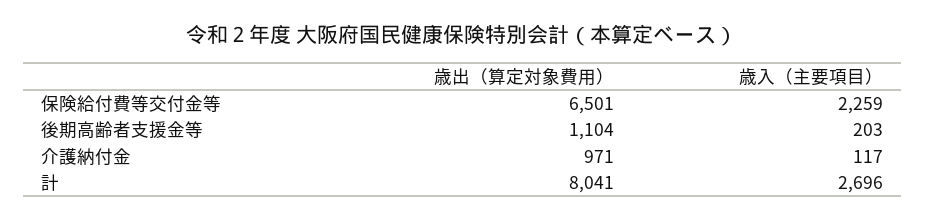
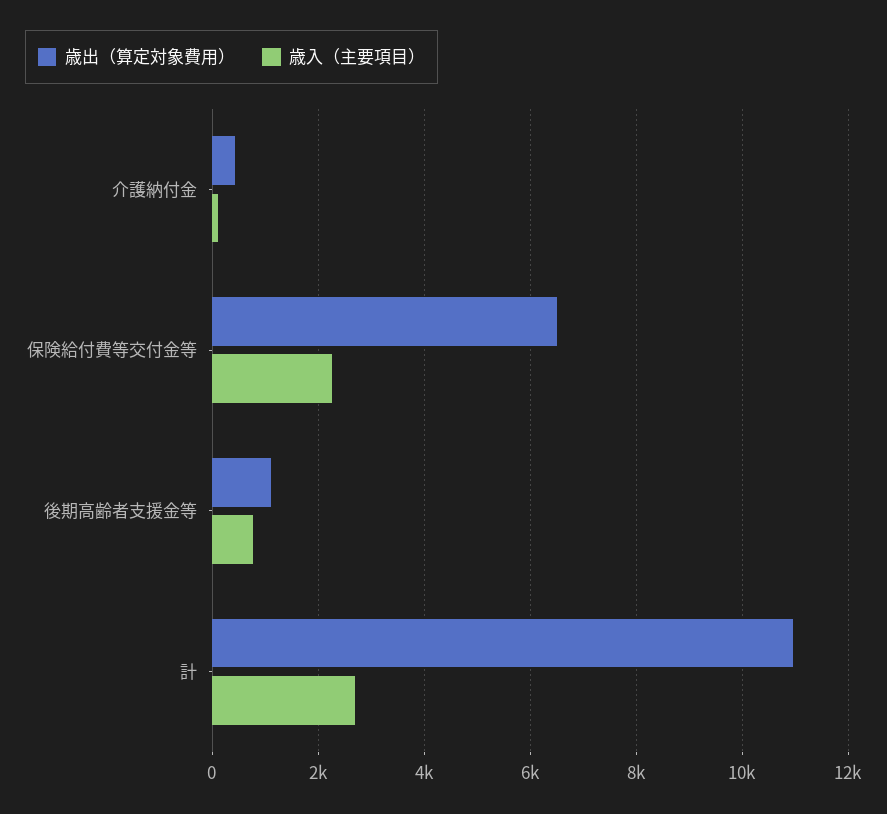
  {
    "歳出（算定対象費用）": {
      "保険給付費等交付金等": 6501,
      "後期高齢者支援金等": 1104,
-     "介護納付金": 971,
+     "介護納付金": 400,
-     "計": 8041
+     "計": 11000
    },
    "歳入（主要項目）": {
      "保険給付費等交付金等": 2259,
-     "後期高齢者支援金等": 203,
+     "後期高齢者支援金等": 800,
      "介護納付金": 117,
      "計": 2696
    }
  }

